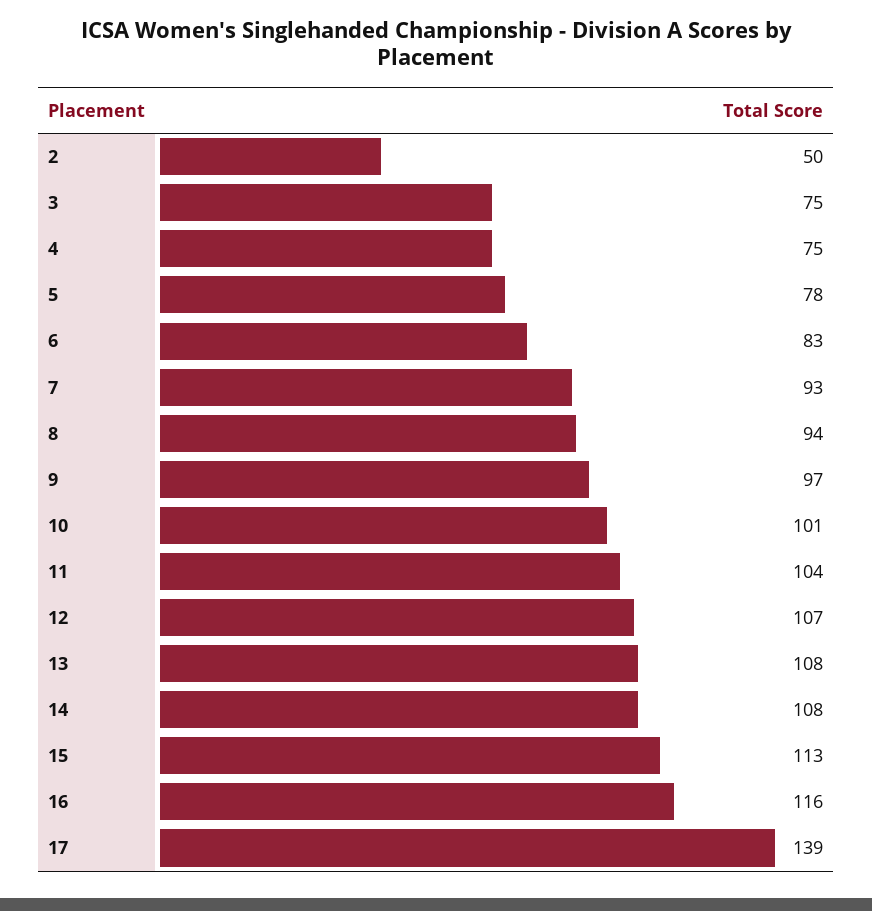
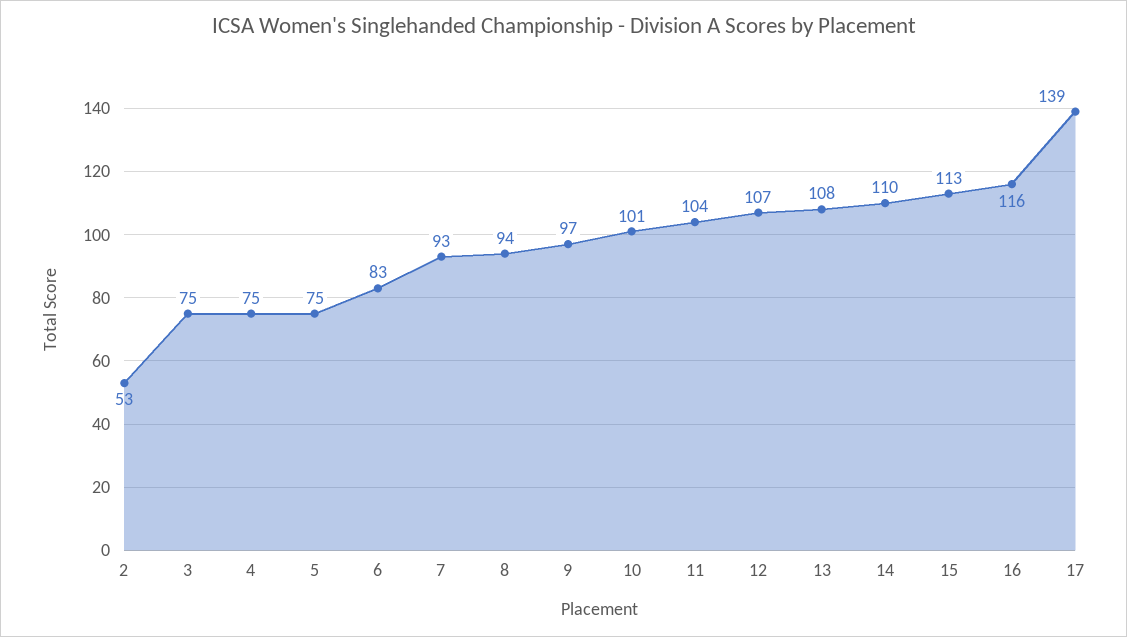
  {
-   "2": 50,
+   "2": 53,
    "3": 75,
    "4": 75,
-   "5": 78,
+   "5": 75,
    "6": 83,
    "7": 93,
    "8": 94,
    "9": 97,
    "10": 101,
    "11": 104,
    "12": 107,
    "13": 108,
-   "14": 108,
+   "14": 110,
    "15": 113,
    "16": 116,
    "17": 139
  }

